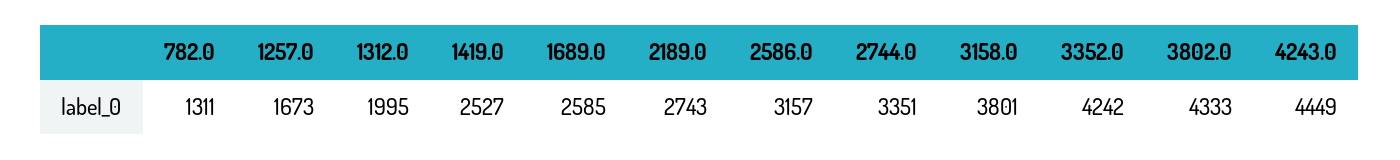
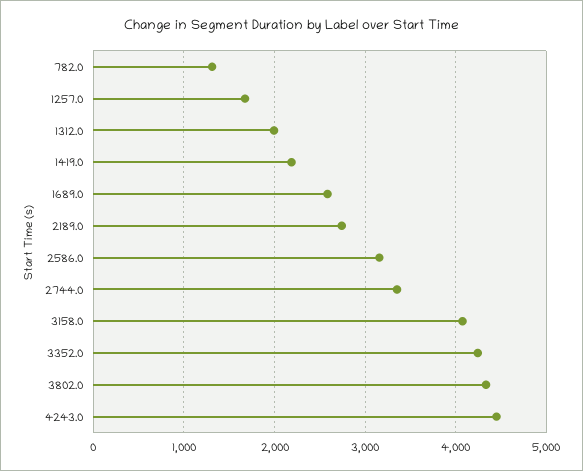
  {
    "782.0": 1311,
    "1257.0": 1673,
    "1312.0": 1995,
-   "1419.0": 2527,
+   "1419.0": 2200,
    "1689.0": 2585,
    "2189.0": 2743,
    "2586.0": 3157,
    "2744.0": 3351,
-   "3158.0": 3801,
+   "3158.0": 4100,
    "3352.0": 4242,
    "3802.0": 4333,
    "4243.0": 4449
  }

